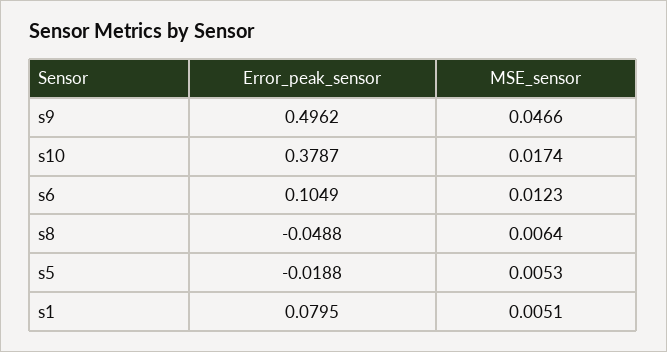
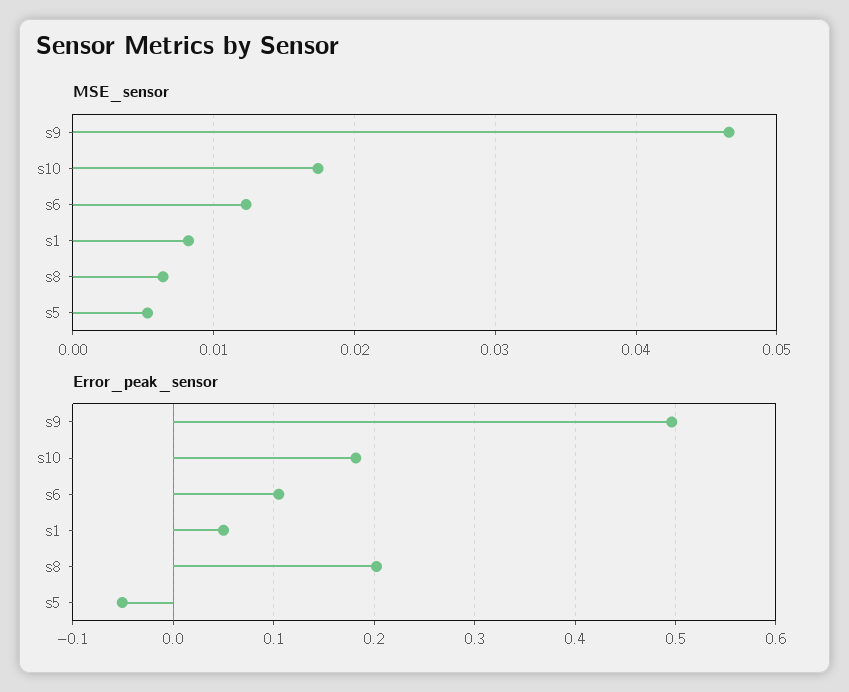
  {
    "Error_peak_sensor": {
      "s9": 0.4962,
-     "s10": 0.3787,
+     "s10": 0.18,
      "s6": 0.1049,
-     "s8": -0.0488,
+     "s8": 0.2,
-     "s5": -0.0188,
+     "s5": -0.05,
-     "s1": 0.0795
+     "s1": 0.05
    },
    "MSE_sensor": {
      "s9": 0.0466,
      "s10": 0.0174,
      "s6": 0.0123,
      "s8": 0.0064,
      "s5": 0.0053,
-     "s1": 0.0051
+     "s1": 0.008
    }
  }

